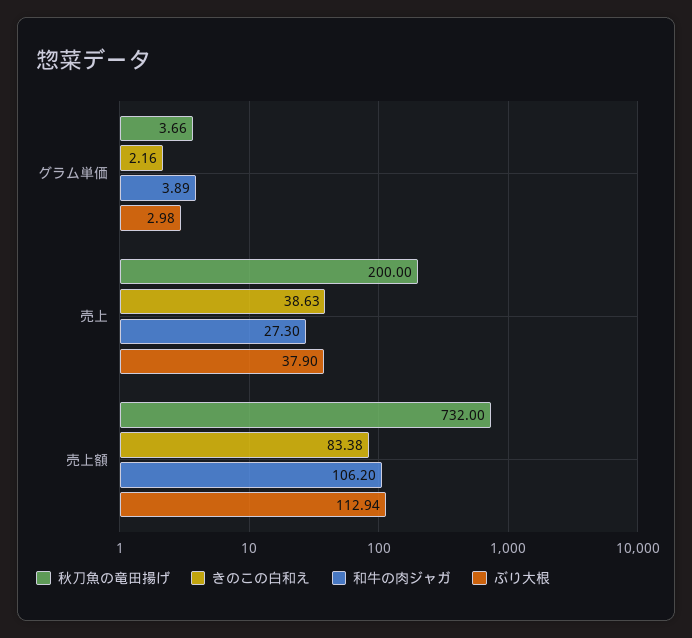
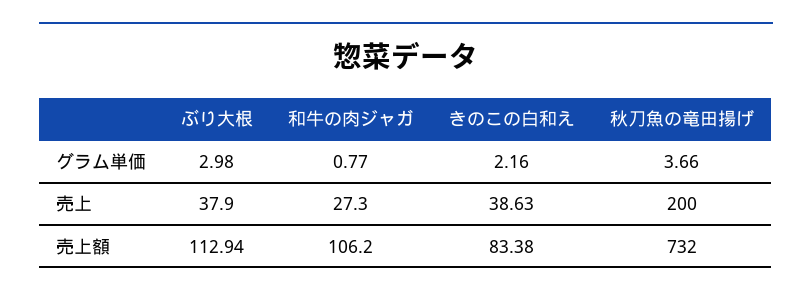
  {
    "秋刀魚の竜田揚げ": {
      "グラム単価": 3.66,
      "売上": 200,
      "売上額": 732
    },
    "きのこの白和え": {
      "グラム単価": 2.16,
      "売上": 38.63,
      "売上額": 83.38
    },
    "和牛の肉ジャガ": {
-     "グラム単価": 3.89,
+     "グラム単価": 0.77,
      "売上": 27.3,
      "売上額": 106.2
    },
    "ぶり大根": {
      "グラム単価": 2.98,
      "売上": 37.9,
      "売上額": 112.94
    }
  }

